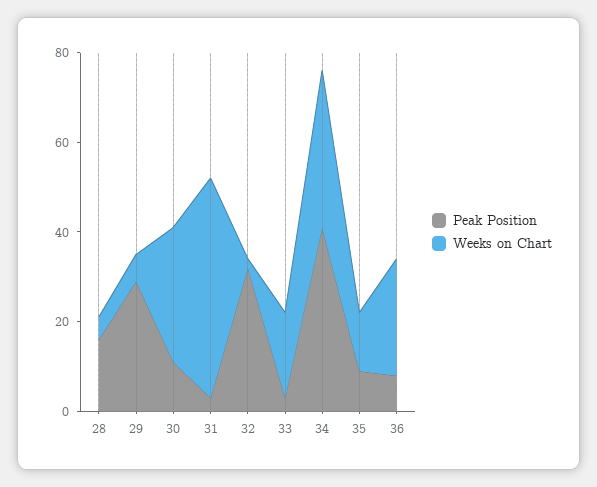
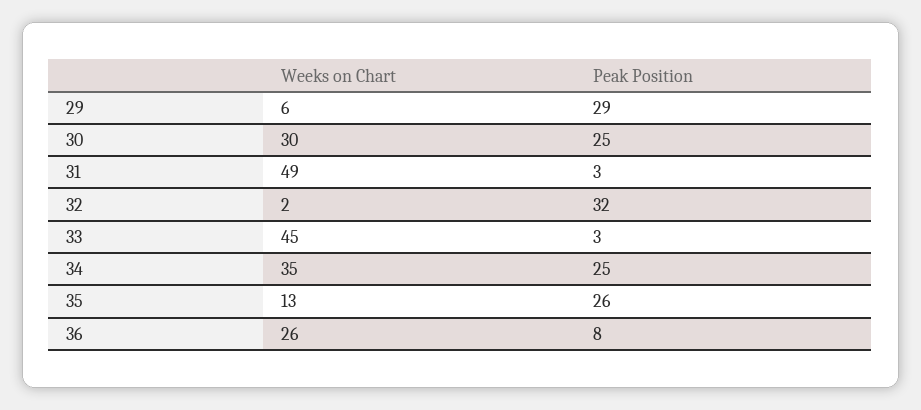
  {
    "Peak Position": {
-     "28": 15,
      "29": 29,
-     "30": 10,
+     "30": 25,
      "31": 3,
      "32": 32,
      "33": 3,
-     "34": 40,
+     "34": 25,
-     "35": 10,
+     "35": 26,
      "36": 8
    },
    "Weeks on Chart": {
-     "28": 5,
      "29": 6,
      "30": 30,
      "31": 49,
      "32": 2,
-     "33": 20,
+     "33": 45,
      "34": 35,
      "35": 13,
      "36": 26
    }
  }

